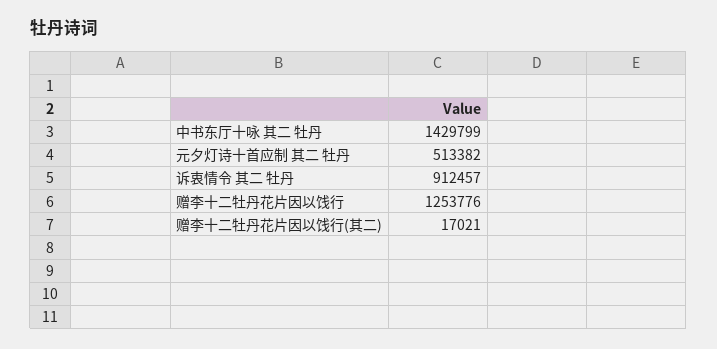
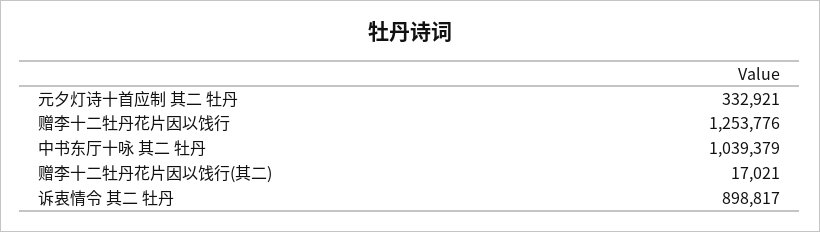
  {
-   "中书东厅十咏 其二 牡丹": 1429799,
+   "中书东厅十咏 其二 牡丹": 1039379,
-   "元夕灯诗十首应制 其二 牡丹": 513382,
+   "元夕灯诗十首应制 其二 牡丹": 332921,
-   "诉衷情令 其二 牡丹": 912457,
+   "诉衷情令 其二 牡丹": 898817,
    "赠李十二牡丹花片因以饯行": 1253776,
    "赠李十二牡丹花片因以饯行(其二)": 17021
  }

